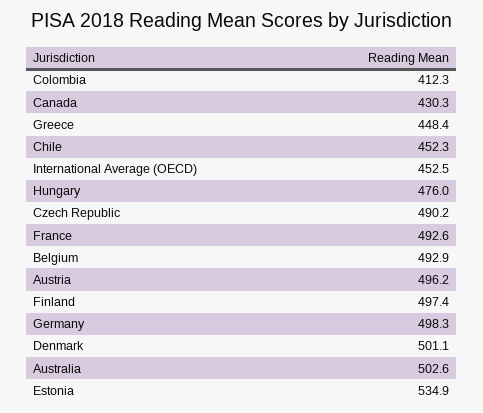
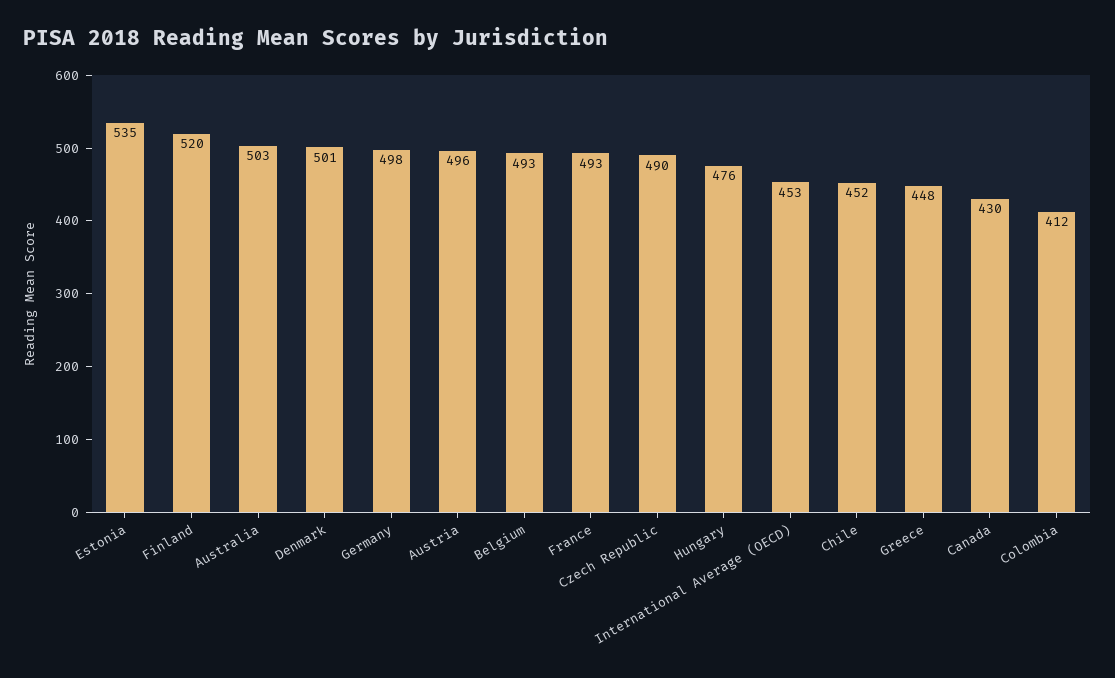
  {
    "Colombia": 412.3,
    "Canada": 430.3,
    "Greece": 448.4,
    "Chile": 452.3,
    "International Average (OECD)": 452.5,
    "Hungary": 476,
    "Czech Republic": 490.2,
    "France": 492.6,
    "Belgium": 492.9,
    "Austria": 496.2,
-   "Finland": 497.4,
+   "Finland": 520,
    "Germany": 498.3,
    "Denmark": 501.1,
    "Australia": 502.6,
    "Estonia": 534.9
  }

